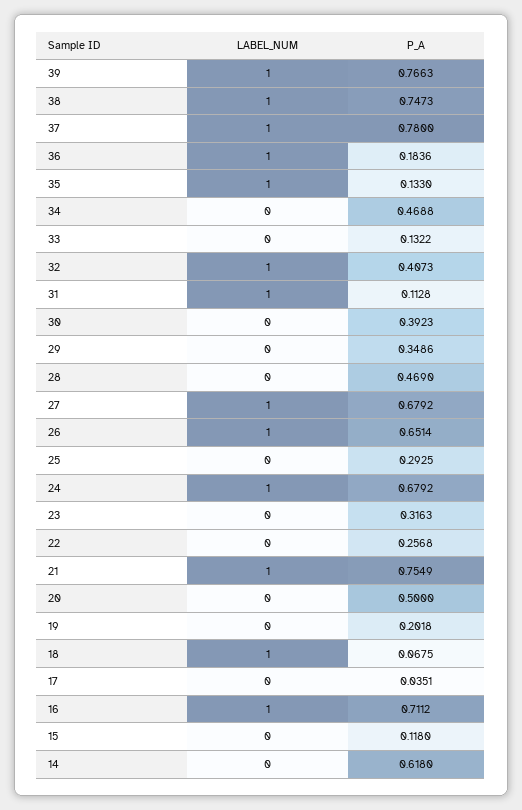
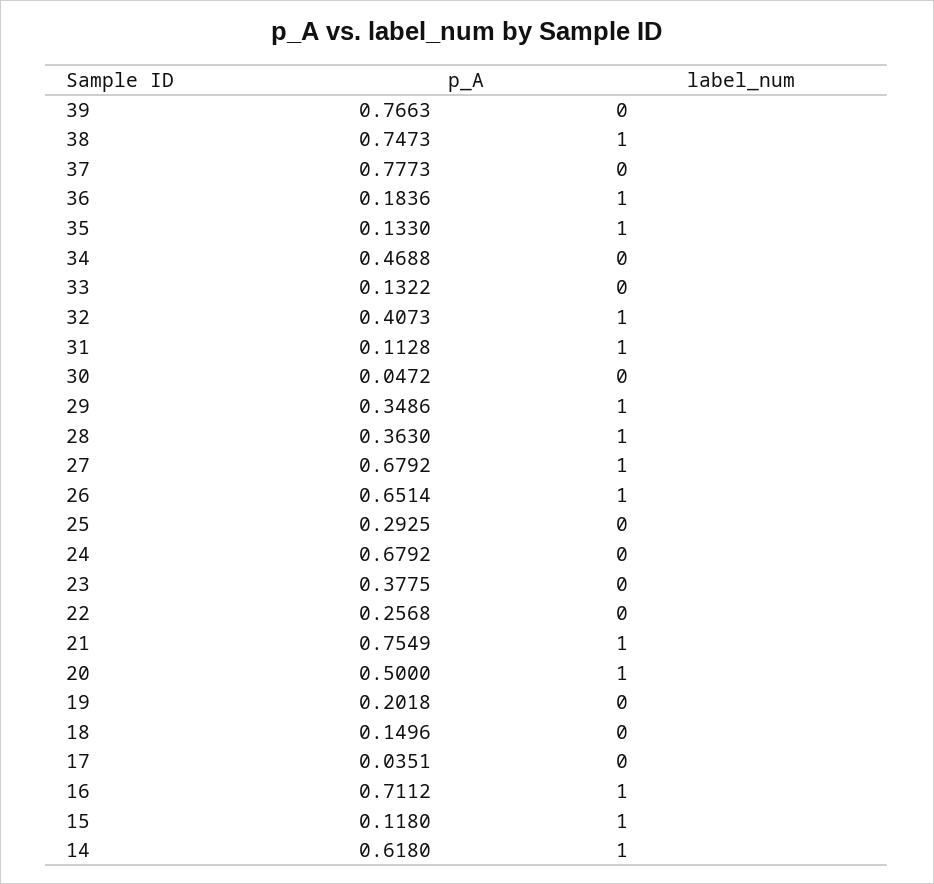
  {
    "LABEL_NUM": {
-     "39": 1,
+     "39": 0,
      "38": 1,
-     "37": 1,
+     "37": 0,
      "36": 1,
      "35": 1,
      "34": 0,
      "33": 0,
      "32": 1,
      "31": 1,
      "30": 0,
-     "29": 0,
+     "29": 1,
-     "28": 0,
+     "28": 1,
      "27": 1,
      "26": 1,
      "25": 0,
-     "24": 1,
+     "24": 0,
      "23": 0,
      "22": 0,
      "21": 1,
-     "20": 0,
+     "20": 1,
      "19": 0,
-     "18": 1,
+     "18": 0,
      "17": 0,
      "16": 1,
-     "15": 0,
+     "15": 1,
-     "14": 0
+     "14": 1
    },
    "P_A": {
      "39": 0.7663,
      "38": 0.7473,
-     "37": 0.78,
+     "37": 0.7773,
      "36": 0.1836,
      "35": 0.133,
      "34": 0.4688,
      "33": 0.1322,
      "32": 0.4073,
      "31": 0.1128,
-     "30": 0.3923,
+     "30": 0.0472,
      "29": 0.3486,
-     "28": 0.469,
+     "28": 0.363,
      "27": 0.6792,
      "26": 0.6514,
      "25": 0.2925,
      "24": 0.6792,
-     "23": 0.3163,
+     "23": 0.3775,
      "22": 0.2568,
      "21": 0.7549,
      "20": 0.5,
      "19": 0.2018,
-     "18": 0.0675,
+     "18": 0.1496,
      "17": 0.0351,
      "16": 0.7112,
      "15": 0.118,
      "14": 0.618
    }
  }

